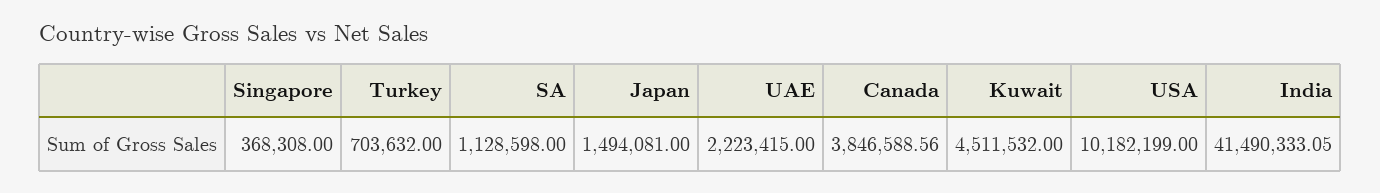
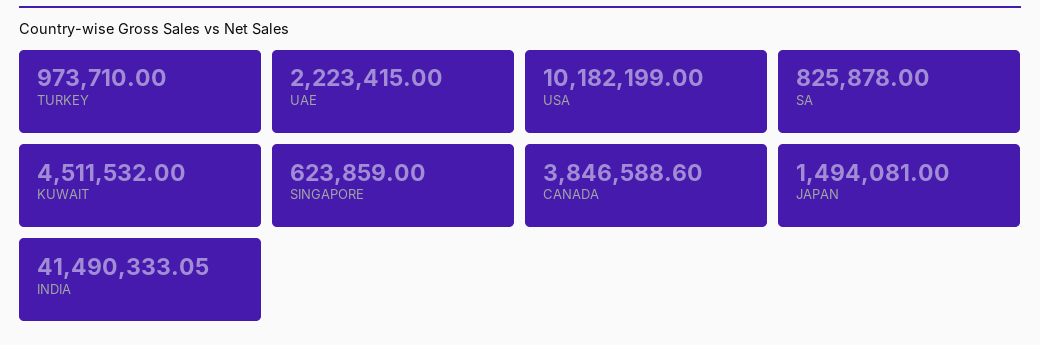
  {
-   "Singapore": 368308,
+   "Singapore": 623859,
-   "Turkey": 703632,
+   "Turkey": 973710,
-   "SA": 1128598,
+   "SA": 825878,
    "Japan": 1494081,
    "UAE": 2223415,
-   "Canada": 3846588.56,
+   "Canada": 3846588.6,
    "Kuwait": 4511532,
    "USA": 10182199,
    "India": 41490333.05
  }

